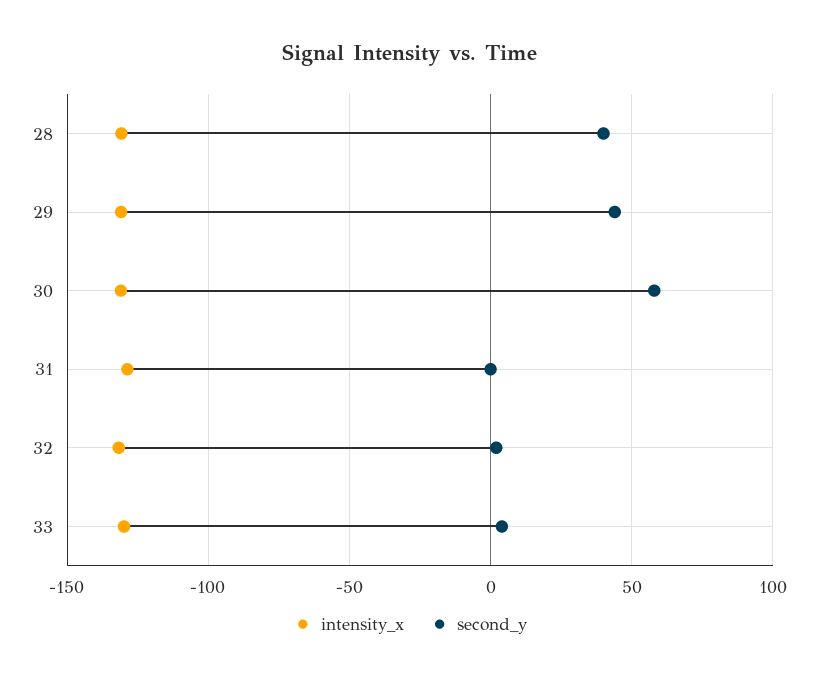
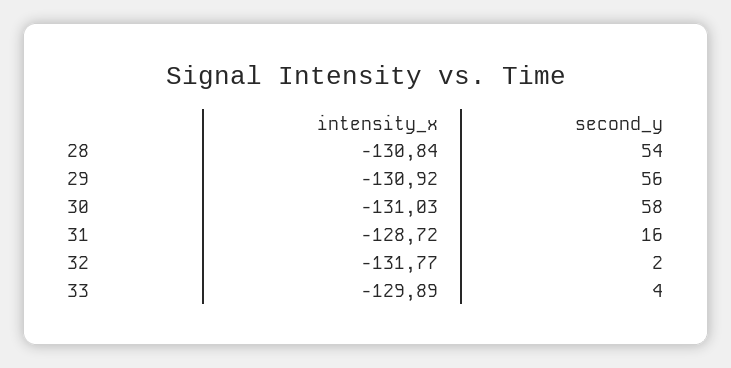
  {
    "intensity_x": {
      "28": -130.84,
      "29": -130.92,
      "30": -131.03,
      "31": -128.72,
      "32": -131.77,
      "33": -129.89
    },
    "second_y": {
-     "28": 40,
+     "28": 54,
-     "29": 45,
+     "29": 56,
      "30": 58,
-     "31": 0,
+     "31": 16,
      "32": 2,
      "33": 4
    }
  }

